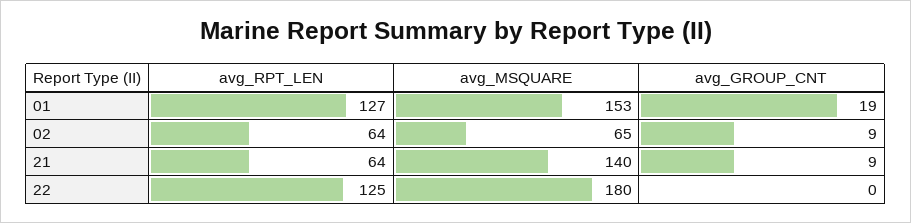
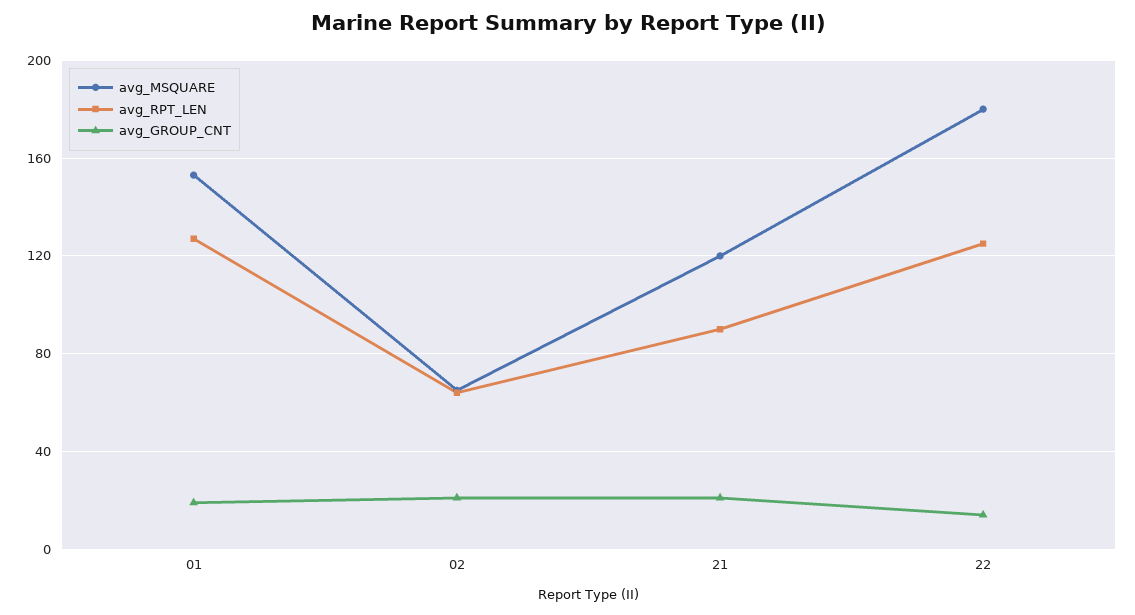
  {
    "avg_RPT_LEN": {
      "01": 127,
      "02": 64,
-     "21": 64,
+     "21": 90,
      "22": 125
    },
    "avg_MSQUARE": {
      "01": 153,
      "02": 65,
-     "21": 140,
+     "21": 120,
      "22": 180
    },
    "avg_GROUP_CNT": {
      "01": 19,
-     "02": 9,
+     "02": 20,
-     "21": 9,
+     "21": 20,
-     "22": 0
+     "22": 15
    }
  }

